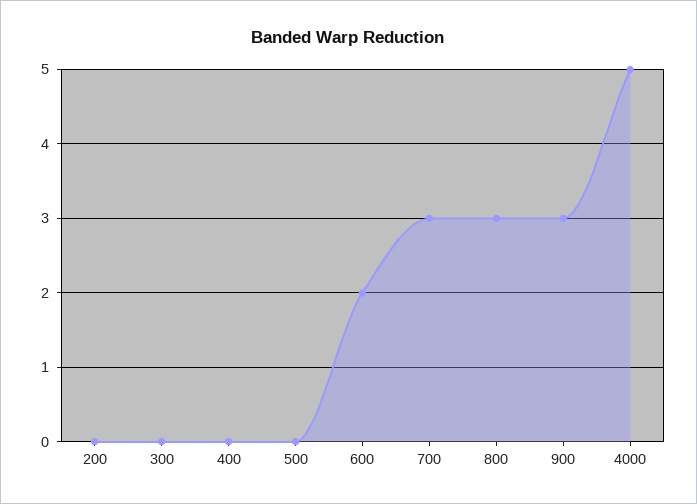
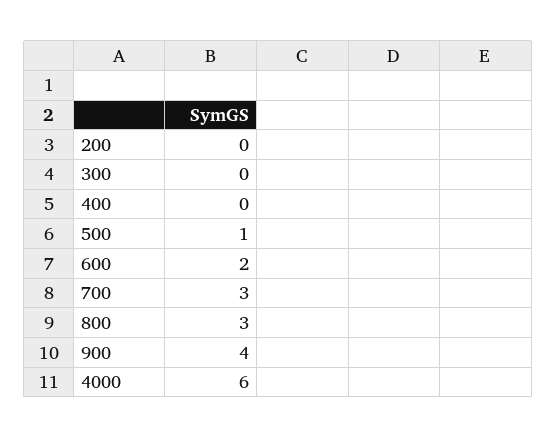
  {
    "200": 0,
    "300": 0,
    "400": 0,
-   "500": 0,
+   "500": 1,
    "600": 2,
    "700": 3,
    "800": 3,
-   "900": 3,
+   "900": 4,
-   "4000": 5
+   "4000": 6
  }

